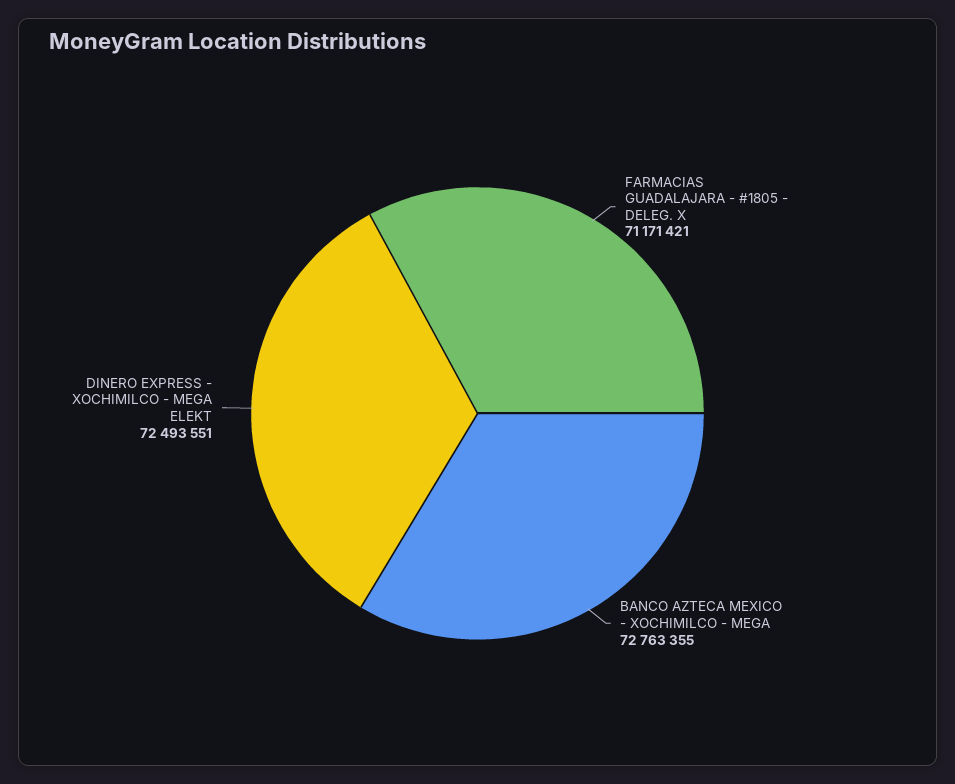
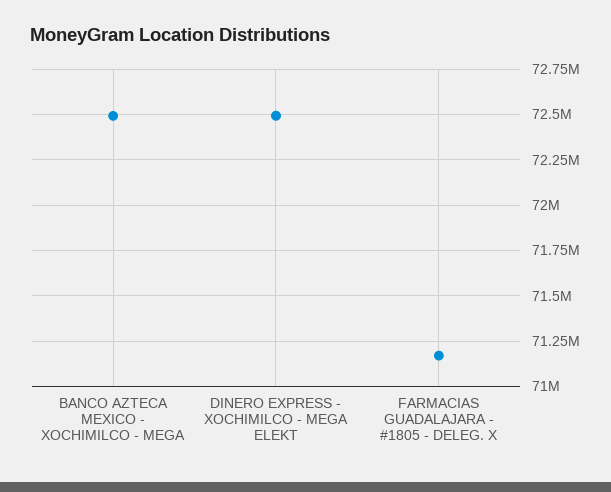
  {
    "FARMACIAS GUADALAJARA - #1805 - DELEG. X": 71171421,
-   "BANCO AZTECA MEXICO - XOCHIMILCO - MEGA": 72763355,
+   "BANCO AZTECA MEXICO - XOCHIMILCO - MEGA": 72500000,
    "DINERO EXPRESS - XOCHIMILCO - MEGA ELEKT": 72493551
  }

